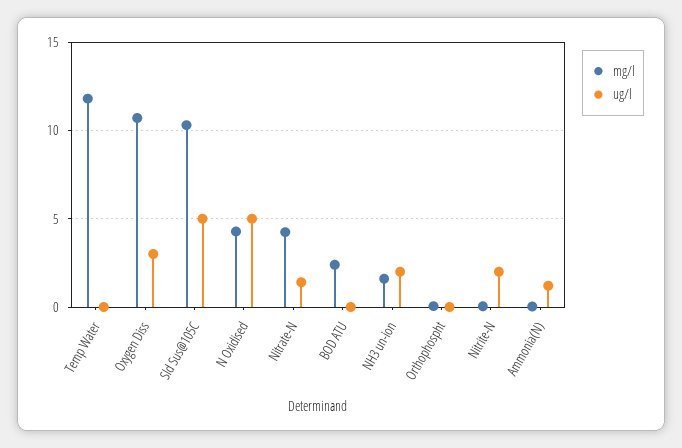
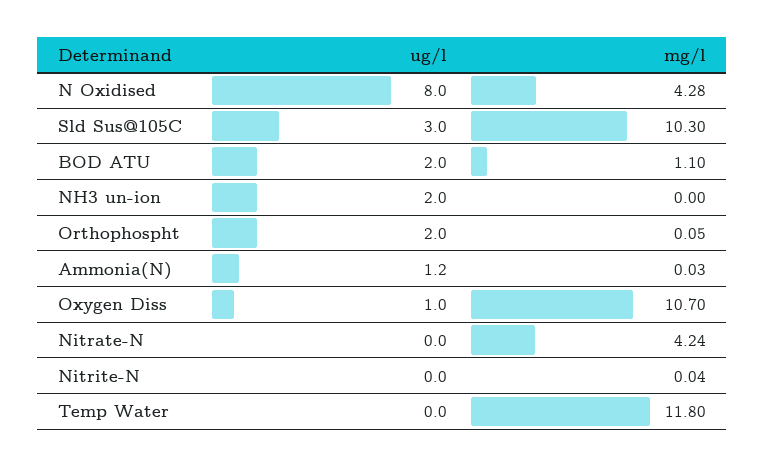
  {
    "mg/l": {
      "Temp Water": 11.8,
      "Oxygen Diss": 10.7,
      "Sld Sus@105C": 10.3,
      "N Oxidised": 4.28,
      "Nitrate-N": 4.24,
-     "BOD ATU": 2.5,
+     "BOD ATU": 1.1,
-     "NH3 un-ion": 1.5,
+     "NH3 un-ion": 0,
      "Orthophospht": 0.05,
      "Nitrite-N": 0.04,
      "Ammonia(N)": 0.03
    },
    "ug/l": {
      "Temp Water": 0,
-     "Oxygen Diss": 3,
+     "Oxygen Diss": 1,
-     "Sld Sus@105C": 5,
+     "Sld Sus@105C": 3,
-     "N Oxidised": 5,
+     "N Oxidised": 8,
-     "Nitrate-N": 1.5,
+     "Nitrate-N": 0,
-     "BOD ATU": 0,
+     "BOD ATU": 2,
      "NH3 un-ion": 2,
-     "Orthophospht": 0,
+     "Orthophospht": 2,
-     "Nitrite-N": 2,
+     "Nitrite-N": 0,
      "Ammonia(N)": 1.2
    }
  }

